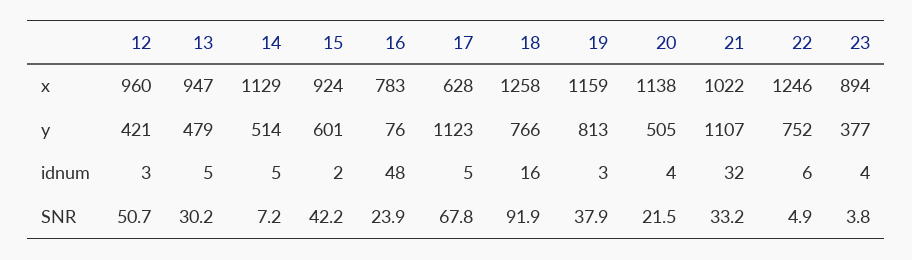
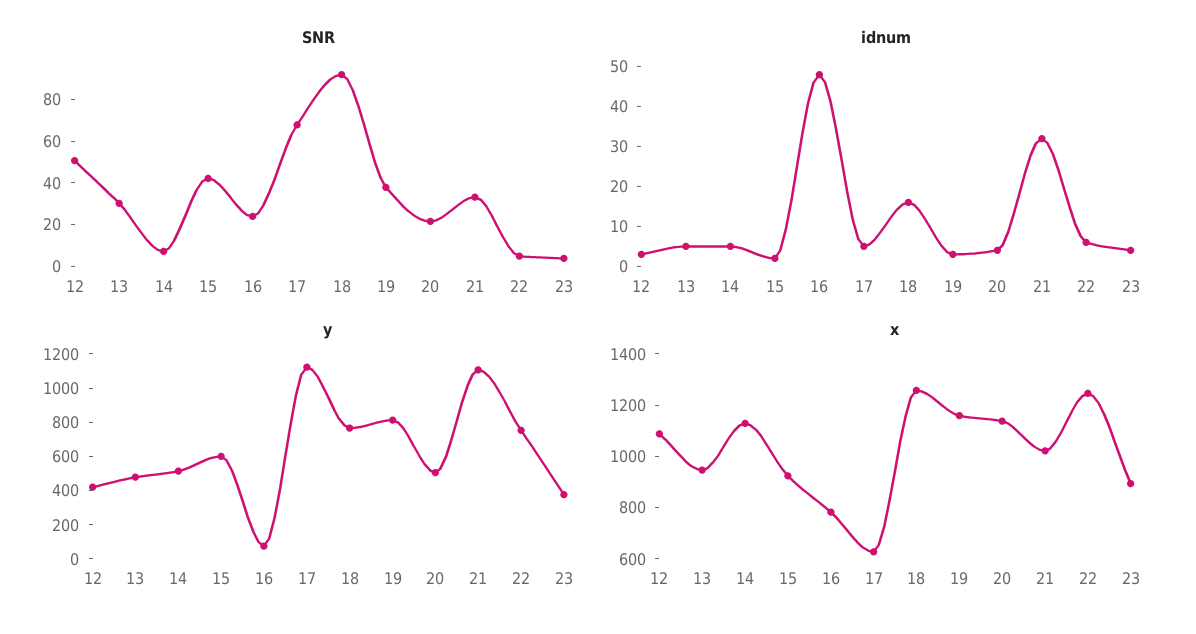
  {
    "x": {
-     "12": 960,
+     "12": 1100,
      "13": 947,
      "14": 1129,
      "15": 924,
      "16": 783,
      "17": 628,
      "18": 1258,
      "19": 1159,
      "20": 1138,
      "21": 1022,
      "22": 1246,
      "23": 894
    },
    "y": {
      "12": 421,
      "13": 479,
      "14": 514,
      "15": 601,
      "16": 76,
      "17": 1123,
      "18": 766,
      "19": 813,
      "20": 505,
      "21": 1107,
      "22": 752,
      "23": 377
    },
    "idnum": {
      "12": 3,
      "13": 5,
      "14": 5,
      "15": 2,
      "16": 48,
      "17": 5,
      "18": 16,
      "19": 3,
      "20": 4,
      "21": 32,
      "22": 6,
      "23": 4
    },
    "SNR": {
      "12": 50.7,
      "13": 30.2,
      "14": 7.2,
      "15": 42.2,
      "16": 23.9,
      "17": 67.8,
      "18": 91.9,
      "19": 37.9,
      "20": 21.5,
      "21": 33.2,
      "22": 4.9,
      "23": 3.8
    }
  }

